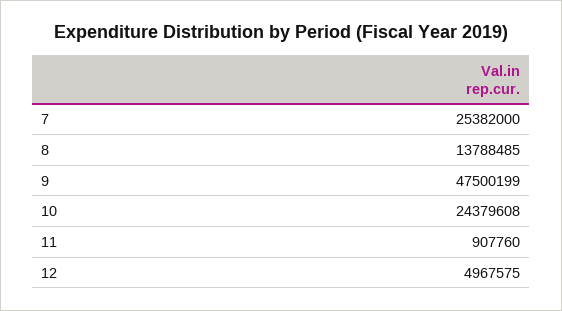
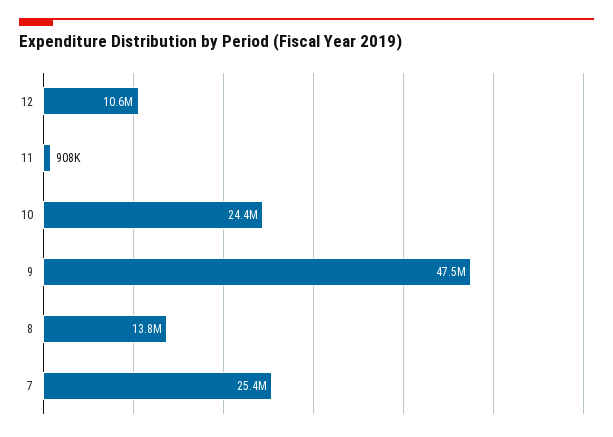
  {
    "7": 25382000,
    "8": 13788485,
    "9": 47500199,
    "10": 24379608,
    "11": 907760,
-   "12": 4967575
+   "12": 10600000
  }

